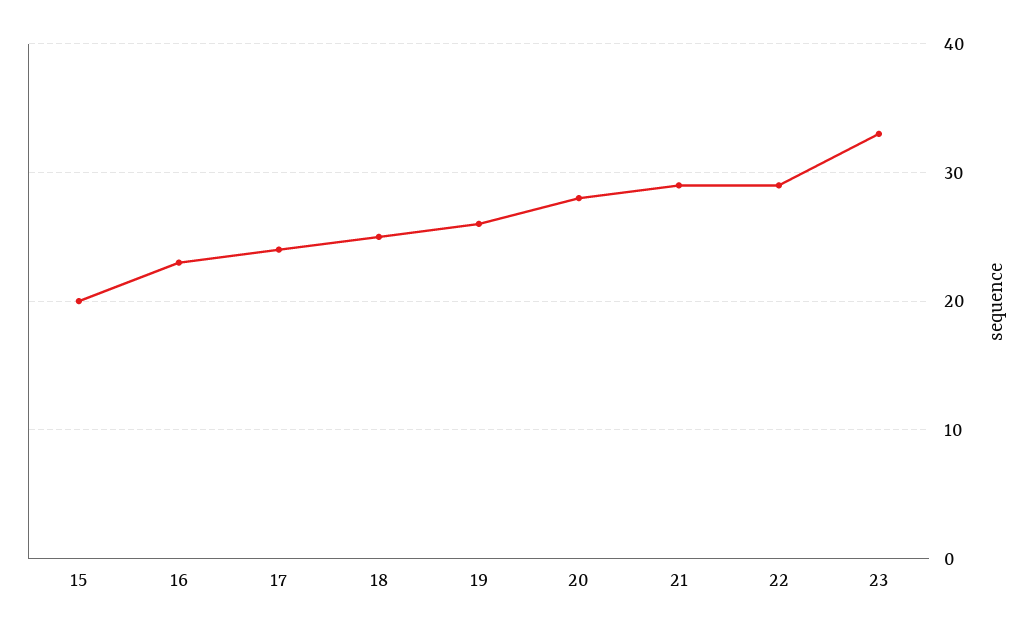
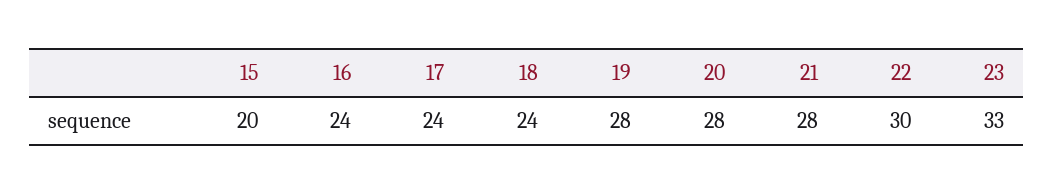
  {
    "15": 20,
-   "16": 23,
+   "16": 24,
    "17": 24,
-   "18": 25,
+   "18": 24,
-   "19": 26,
+   "19": 28,
    "20": 28,
-   "21": 29,
+   "21": 28,
-   "22": 29,
+   "22": 30,
    "23": 33
  }

